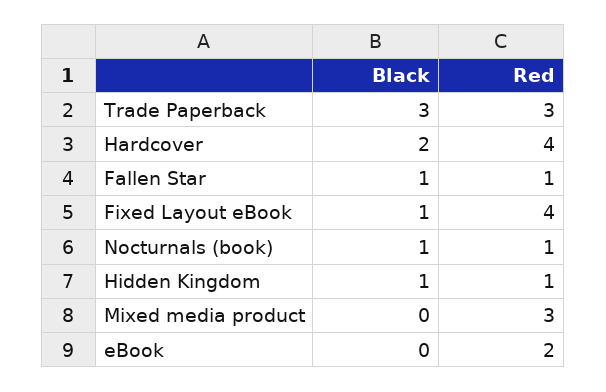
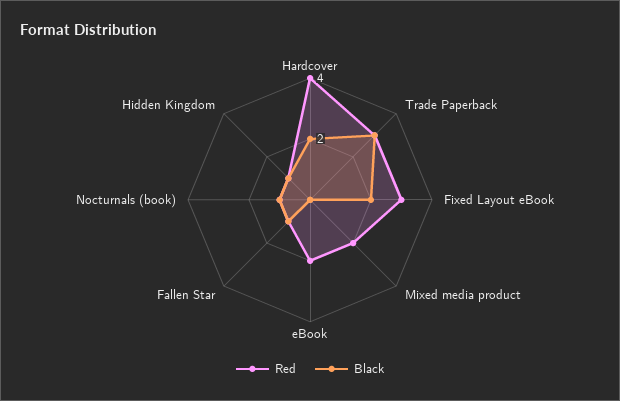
  {
    "Black": {
      "Trade Paperback": 3,
      "Hardcover": 2,
      "Fallen Star": 1,
-     "Fixed Layout eBook": 1,
+     "Fixed Layout eBook": 2,
      "Nocturnals (book)": 1,
      "Hidden Kingdom": 1,
      "Mixed media product": 0,
      "eBook": 0
    },
    "Red": {
      "Trade Paperback": 3,
      "Hardcover": 4,
      "Fallen Star": 1,
-     "Fixed Layout eBook": 4,
+     "Fixed Layout eBook": 3,
      "Nocturnals (book)": 1,
      "Hidden Kingdom": 1,
-     "Mixed media product": 3,
+     "Mixed media product": 2,
      "eBook": 2
    }
  }

